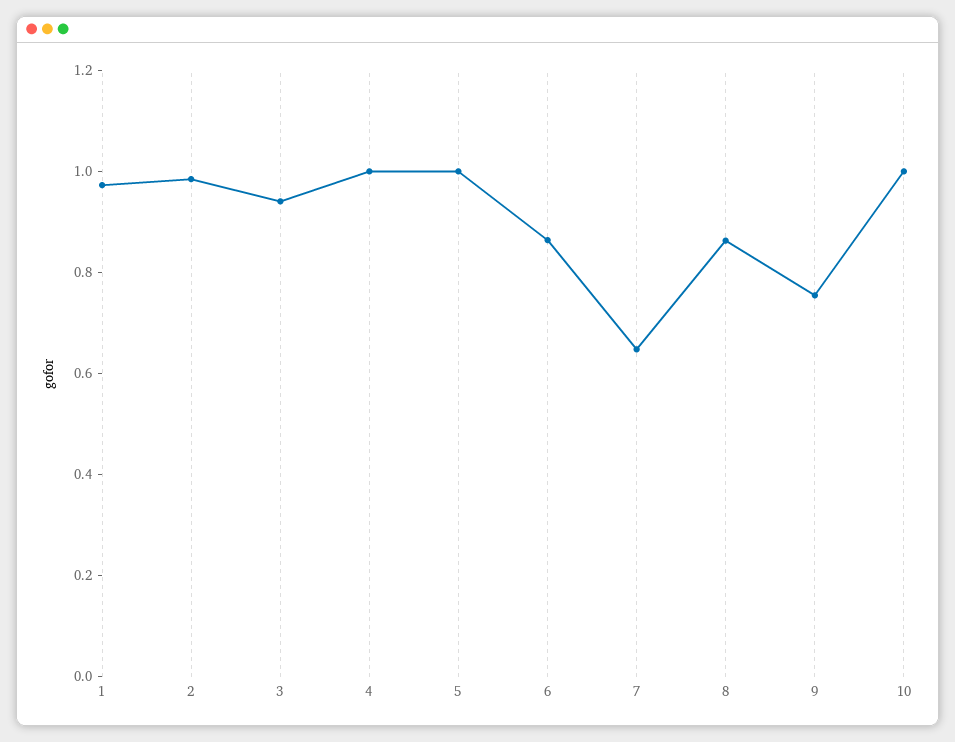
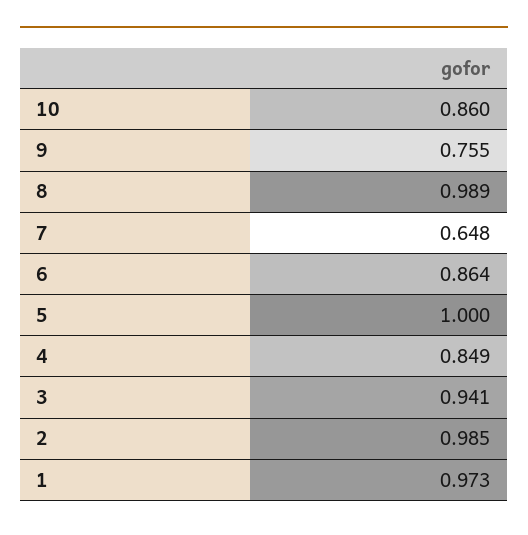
  {
    "1": 0.973,
    "2": 0.985,
    "3": 0.941,
-   "4": 1,
+   "4": 0.849,
    "5": 1,
    "6": 0.864,
    "7": 0.648,
-   "8": 0.85,
+   "8": 0.989,
    "9": 0.755,
-   "10": 1
+   "10": 0.86
  }

